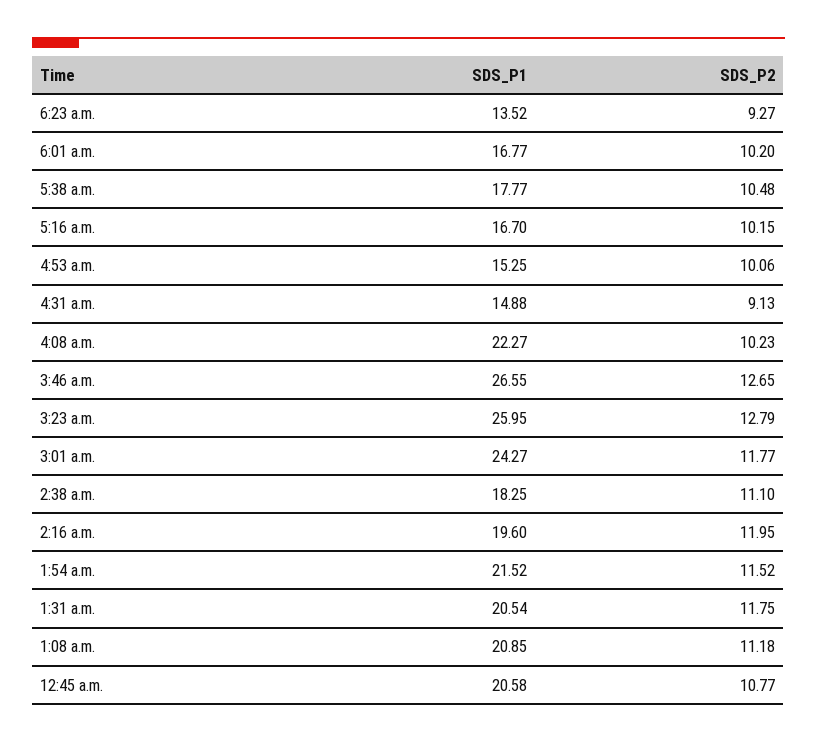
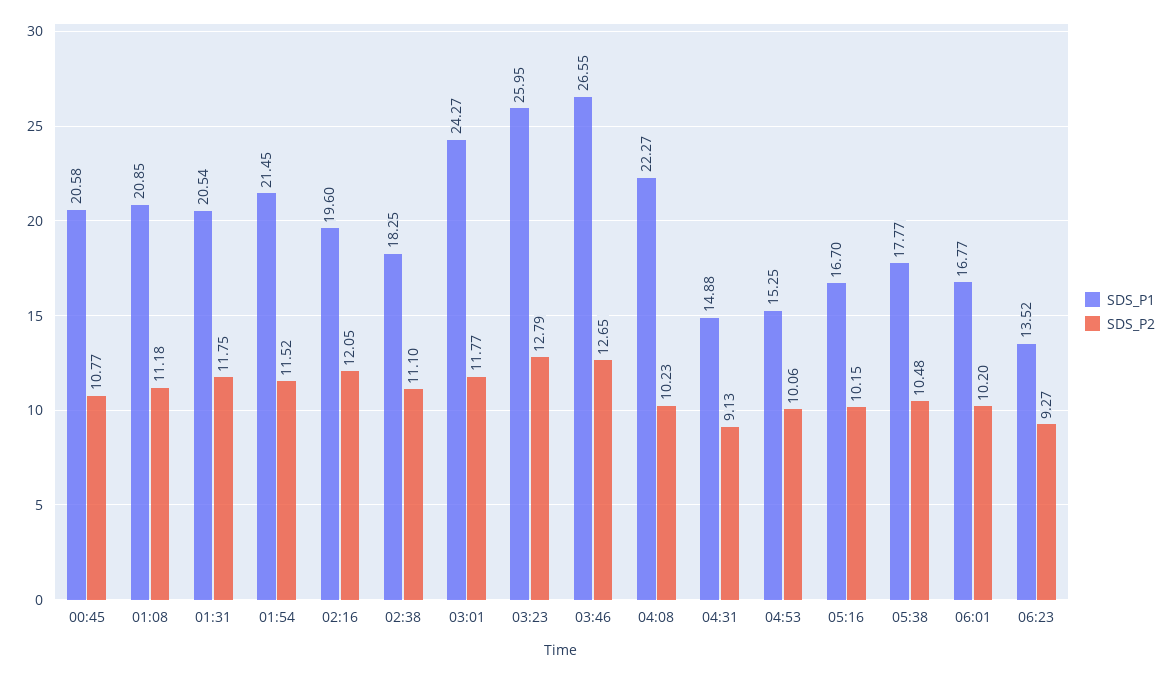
  {
    "SDS_P1": {
      "6:23 a.m.": 13.52,
      "6:01 a.m.": 16.77,
      "5:38 a.m.": 17.77,
      "5:16 a.m.": 16.7,
      "4:53 a.m.": 15.25,
      "4:31 a.m.": 14.88,
      "4:08 a.m.": 22.27,
      "3:46 a.m.": 26.55,
      "3:23 a.m.": 25.95,
      "3:01 a.m.": 24.27,
      "2:38 a.m.": 18.25,
      "2:16 a.m.": 19.6,
-     "1:54 a.m.": 21.52,
+     "1:54 a.m.": 21.45,
      "1:31 a.m.": 20.54,
      "1:08 a.m.": 20.85,
      "12:45 a.m.": 20.58
    },
    "SDS_P2": {
      "6:23 a.m.": 9.27,
      "6:01 a.m.": 10.2,
      "5:38 a.m.": 10.48,
      "5:16 a.m.": 10.15,
      "4:53 a.m.": 10.06,
      "4:31 a.m.": 9.13,
      "4:08 a.m.": 10.23,
      "3:46 a.m.": 12.65,
      "3:23 a.m.": 12.79,
      "3:01 a.m.": 11.77,
      "2:38 a.m.": 11.1,
-     "2:16 a.m.": 11.95,
+     "2:16 a.m.": 12.05,
      "1:54 a.m.": 11.52,
      "1:31 a.m.": 11.75,
      "1:08 a.m.": 11.18,
      "12:45 a.m.": 10.77
    }
  }

